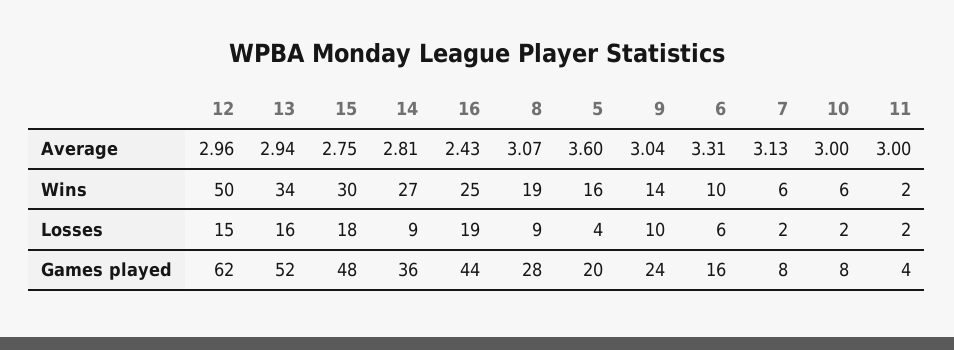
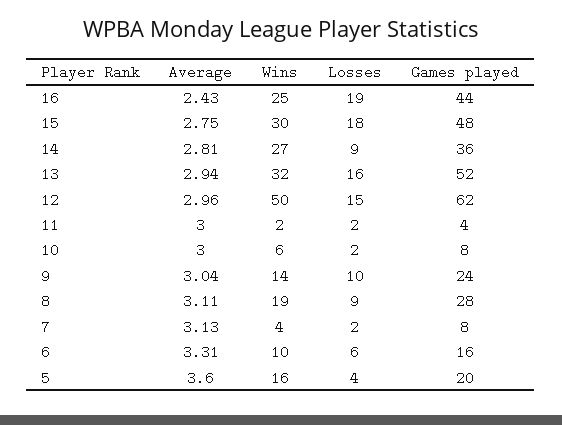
  {
    "12": {
      "Average": 2.96,
      "Wins": 50,
      "Losses": 15,
      "Games played": 62
    },
    "13": {
      "Average": 2.94,
-     "Wins": 34,
+     "Wins": 32,
      "Losses": 16,
      "Games played": 52
    },
    "15": {
      "Average": 2.75,
      "Wins": 30,
      "Losses": 18,
      "Games played": 48
    },
    "14": {
      "Average": 2.81,
      "Wins": 27,
      "Losses": 9,
      "Games played": 36
    },
    "16": {
      "Average": 2.43,
      "Wins": 25,
      "Losses": 19,
      "Games played": 44
    },
    "8": {
-     "Average": 3.07,
+     "Average": 3.11,
      "Wins": 19,
      "Losses": 9,
      "Games played": 28
    },
    "5": {
      "Average": 3.6,
      "Wins": 16,
      "Losses": 4,
      "Games played": 20
    },
    "9": {
      "Average": 3.04,
      "Wins": 14,
      "Losses": 10,
      "Games played": 24
    },
    "6": {
      "Average": 3.31,
      "Wins": 10,
      "Losses": 6,
      "Games played": 16
    },
    "7": {
      "Average": 3.13,
-     "Wins": 6,
+     "Wins": 4,
      "Losses": 2,
      "Games played": 8
    },
    "10": {
      "Average": 3,
      "Wins": 6,
      "Losses": 2,
      "Games played": 8
    },
    "11": {
      "Average": 3,
      "Wins": 2,
      "Losses": 2,
      "Games played": 4
    }
  }

